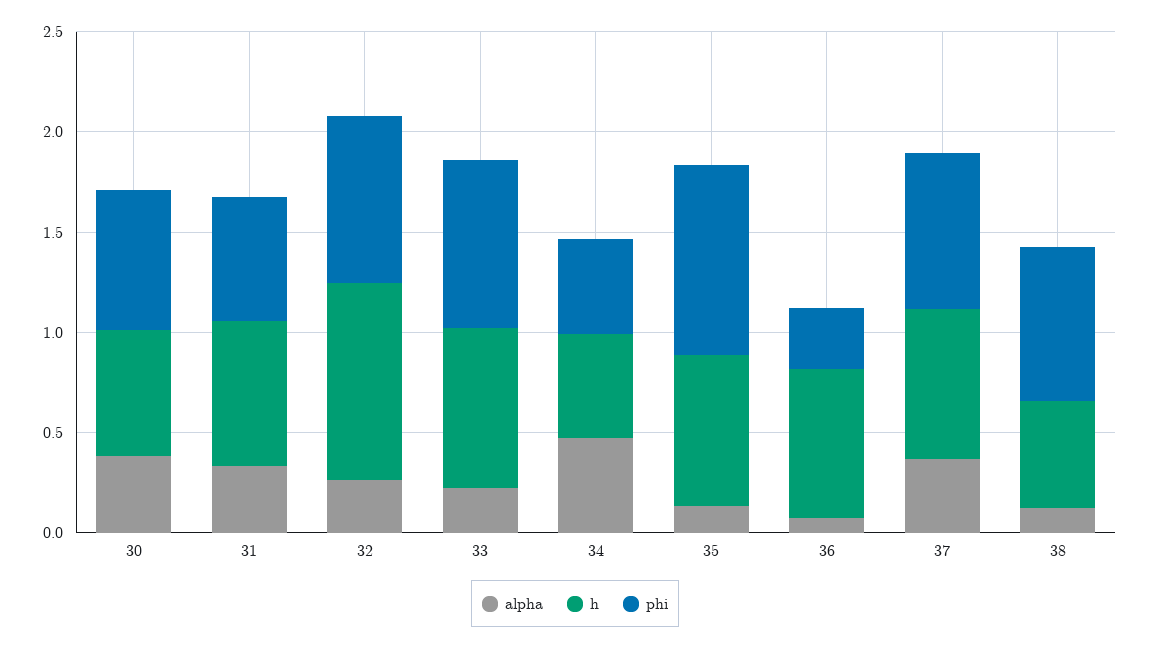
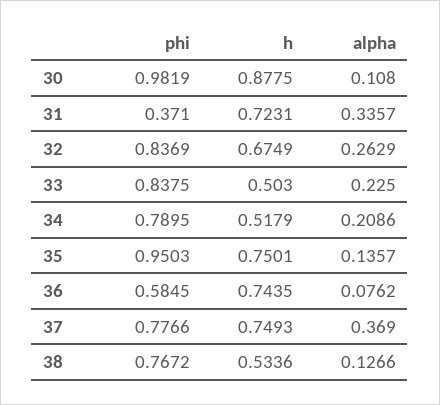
  {
    "alpha": {
-     "30": 0.4,
+     "30": 0.108,
      "31": 0.3357,
      "32": 0.2629,
      "33": 0.225,
-     "34": 0.5,
+     "34": 0.2086,
      "35": 0.1357,
      "36": 0.0762,
      "37": 0.369,
      "38": 0.1266
    },
    "h": {
-     "30": 0.6,
+     "30": 0.8775,
      "31": 0.7231,
-     "32": 1,
+     "32": 0.6749,
-     "33": 0.8,
+     "33": 0.503,
      "34": 0.5179,
      "35": 0.7501,
      "36": 0.7435,
      "37": 0.7493,
      "38": 0.5336
    },
    "phi": {
-     "30": 0.7,
+     "30": 0.9819,
-     "31": 0.6,
+     "31": 0.371,
      "32": 0.8369,
      "33": 0.8375,
-     "34": 0.5,
+     "34": 0.7895,
      "35": 0.9503,
-     "36": 0.3,
+     "36": 0.5845,
      "37": 0.7766,
      "38": 0.7672
    }
  }

